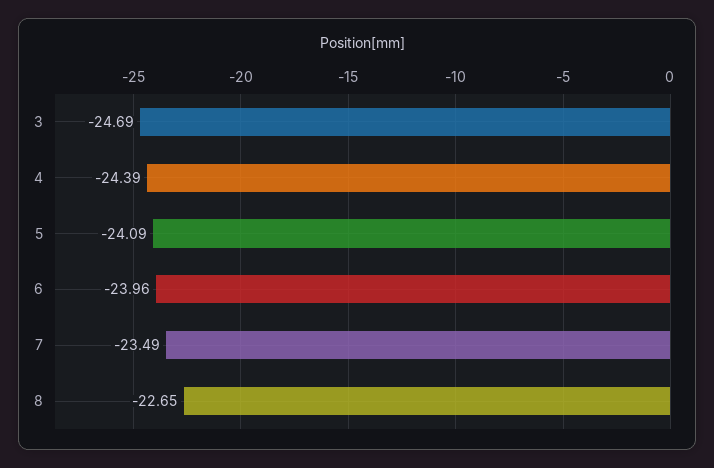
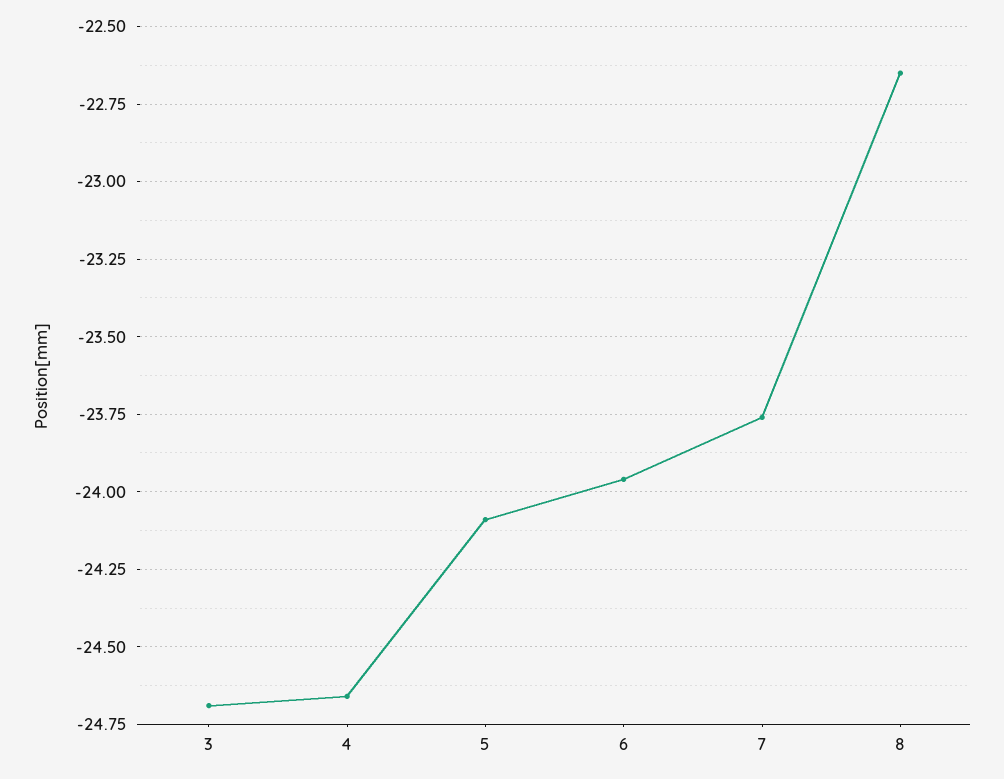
  {
    "3": -24.69,
-   "4": -24.39,
+   "4": -24.65,
    "5": -24.09,
    "6": -23.96,
-   "7": -23.49,
+   "7": -23.75,
    "8": -22.65
  }

